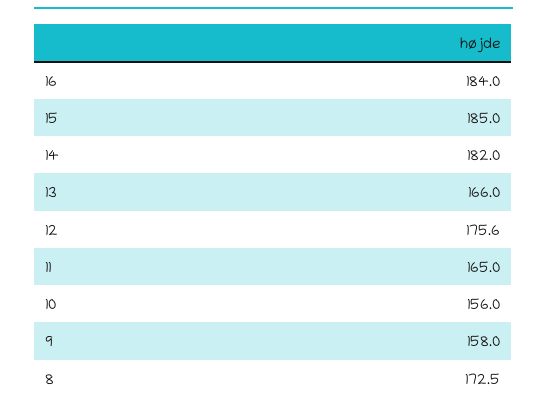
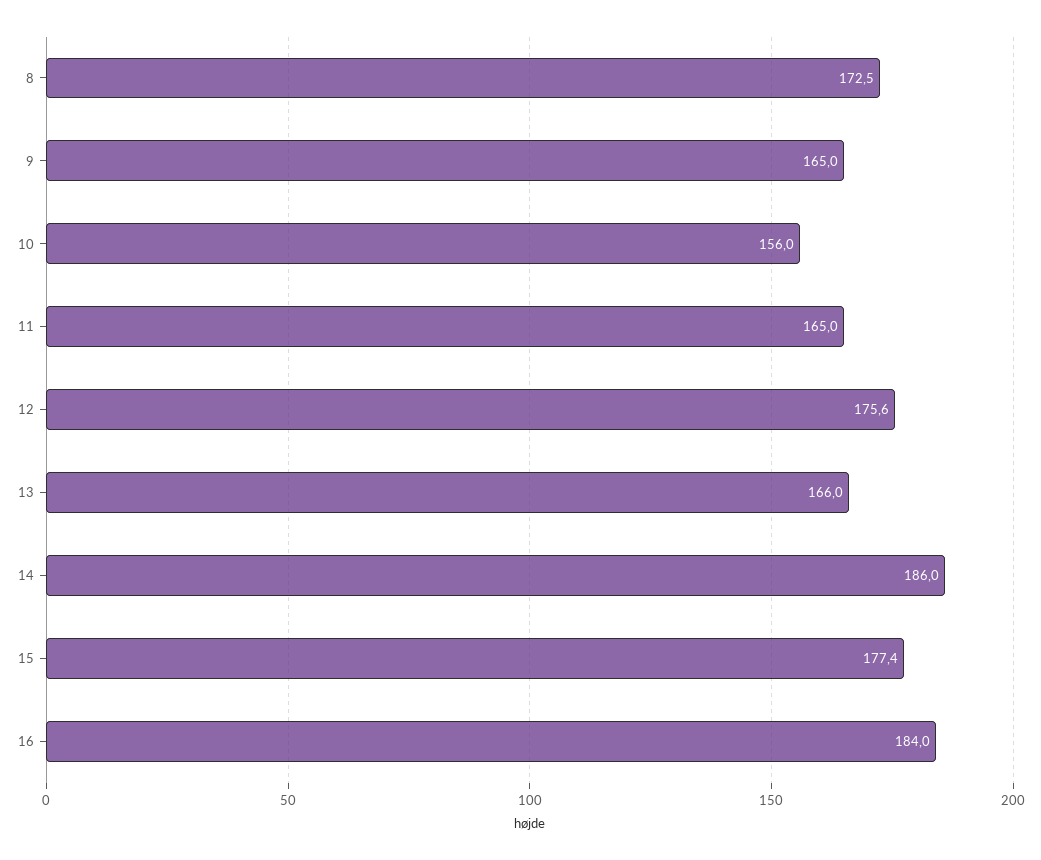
  {
    "16": 184,
-   "15": 185,
+   "15": 177.4,
-   "14": 182,
+   "14": 186,
    "13": 166,
    "12": 175.6,
    "11": 165,
    "10": 156,
-   "9": 158,
+   "9": 165,
    "8": 172.5
  }

